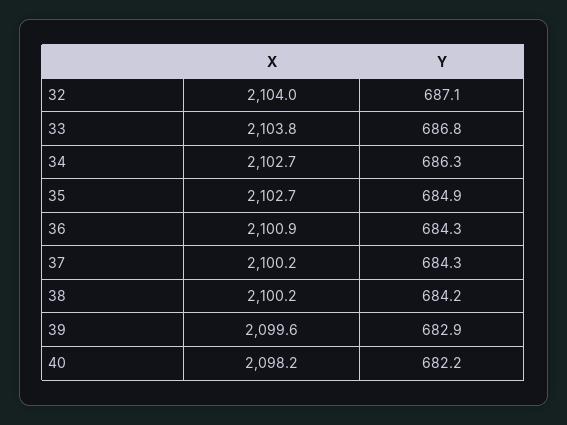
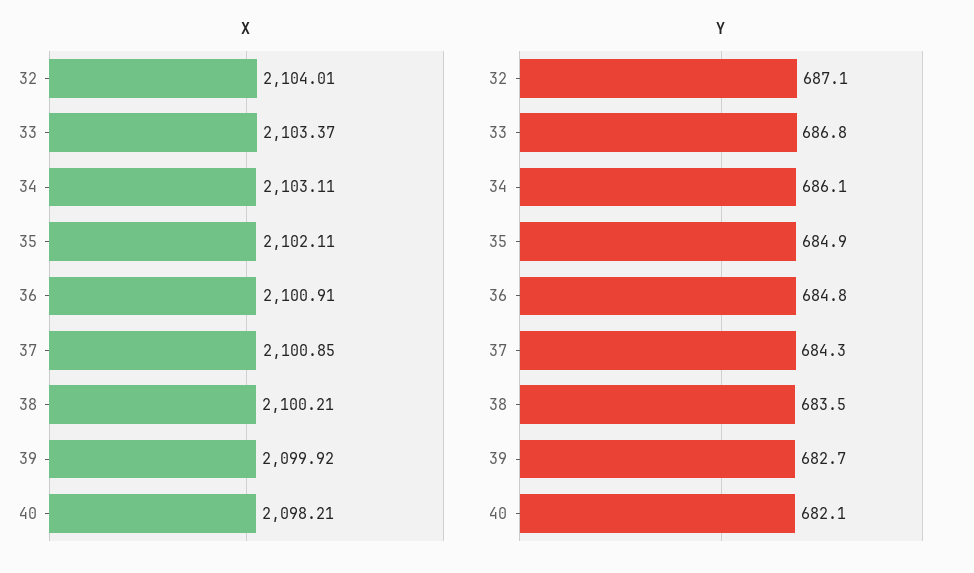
  {
    "X": {
      "32": 2104.01,
-     "33": 2103.8,
+     "33": 2103.37,
-     "34": 2102.7,
+     "34": 2103.11,
-     "35": 2102.7,
+     "35": 2102.11,
      "36": 2100.91,
-     "37": 2100.2,
+     "37": 2100.85,
      "38": 2100.21,
-     "39": 2099.6,
+     "39": 2099.92,
      "40": 2098.21
    },
    "Y": {
      "32": 687.1,
      "33": 686.8,
-     "34": 686.3,
+     "34": 686.1,
      "35": 684.9,
-     "36": 684.3,
+     "36": 684.8,
      "37": 684.3,
-     "38": 684.2,
+     "38": 683.5,
-     "39": 682.9,
+     "39": 682.7,
-     "40": 682.2
+     "40": 682.1
    }
  }

